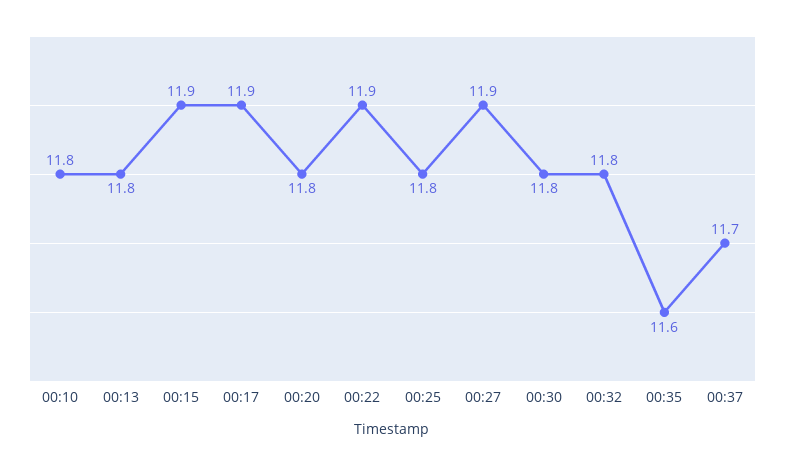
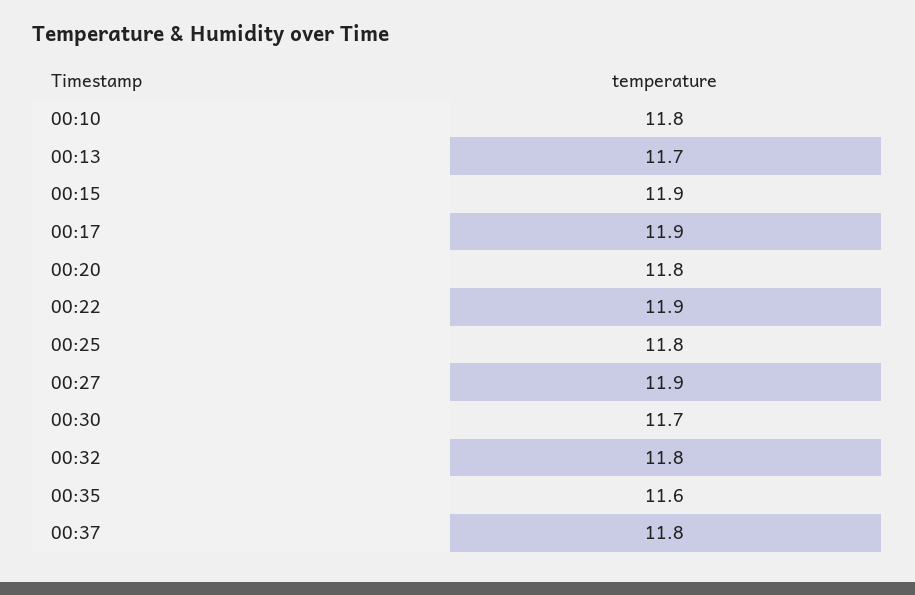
  {
    "00:10": 11.8,
-   "00:13": 11.8,
+   "00:13": 11.7,
    "00:15": 11.9,
    "00:17": 11.9,
    "00:20": 11.8,
    "00:22": 11.9,
    "00:25": 11.8,
    "00:27": 11.9,
-   "00:30": 11.8,
+   "00:30": 11.7,
    "00:32": 11.8,
    "00:35": 11.6,
-   "00:37": 11.7
+   "00:37": 11.8
  }

